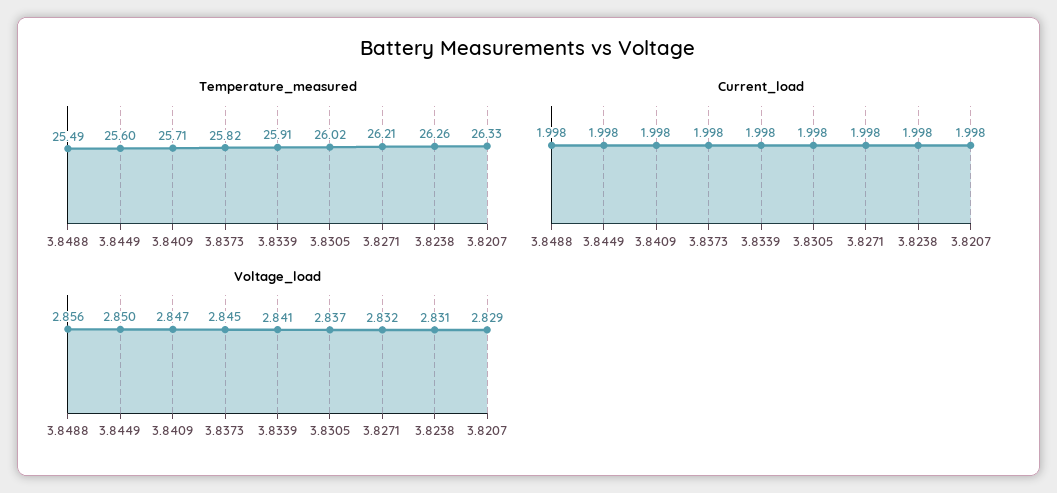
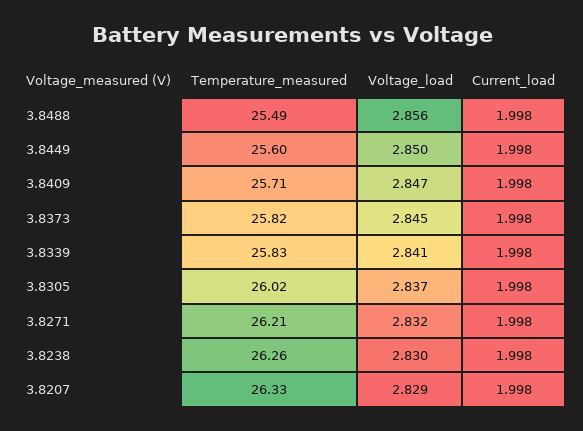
  {
    "Temperature_measured": {
      "3.8488": 25.49,
      "3.8449": 25.6,
      "3.8409": 25.71,
      "3.8373": 25.82,
-     "3.8339": 25.91,
+     "3.8339": 25.83,
      "3.8305": 26.02,
      "3.8271": 26.21,
      "3.8238": 26.26,
      "3.8207": 26.33
    },
    "Current_load": {
      "3.8488": 1.998,
      "3.8449": 1.998,
      "3.8409": 1.998,
      "3.8373": 1.998,
      "3.8339": 1.998,
      "3.8305": 1.998,
      "3.8271": 1.998,
      "3.8238": 1.998,
      "3.8207": 1.998
    },
    "Voltage_load": {
      "3.8488": 2.856,
      "3.8449": 2.85,
      "3.8409": 2.847,
      "3.8373": 2.845,
      "3.8339": 2.841,
      "3.8305": 2.837,
      "3.8271": 2.832,
-     "3.8238": 2.831,
+     "3.8238": 2.83,
      "3.8207": 2.829
    }
  }

